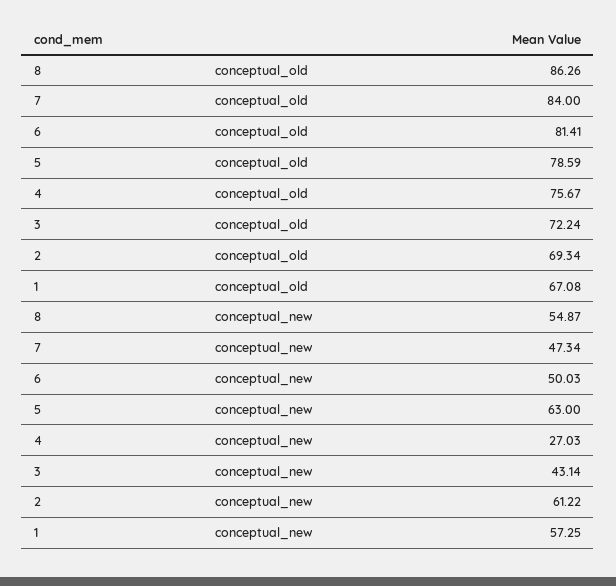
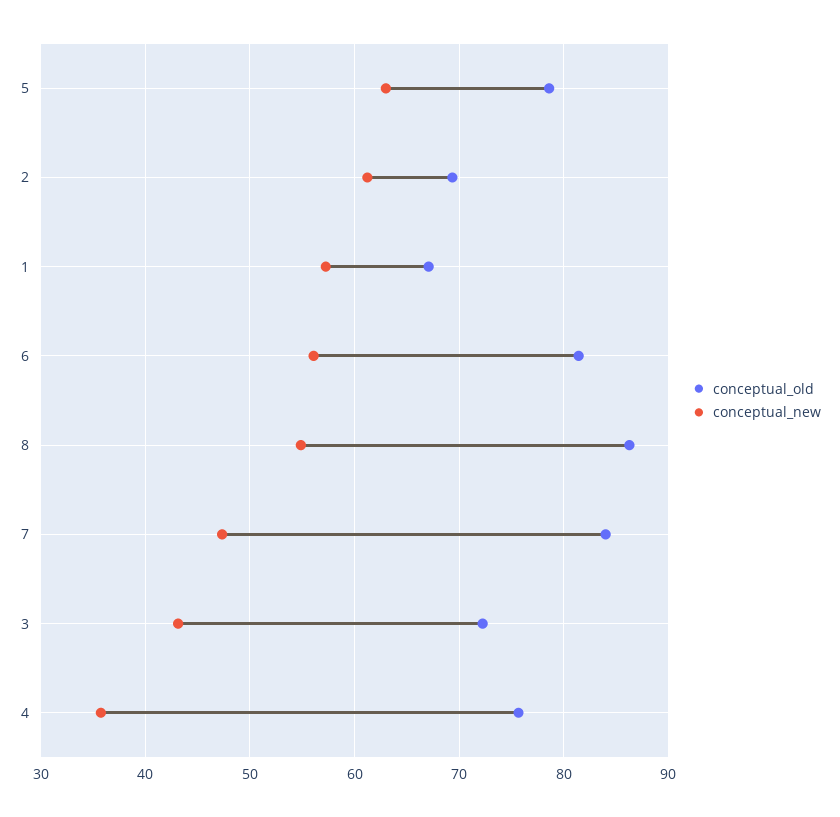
  {
    "conceptual_old": {
      "8": 86.26,
      "7": 84,
      "6": 81.41,
      "5": 78.59,
      "4": 75.67,
      "3": 72.24,
      "2": 69.34,
      "1": 67.08
    },
    "conceptual_new": {
      "8": 54.87,
      "7": 47.34,
-     "6": 50.03,
+     "6": 56,
      "5": 63,
-     "4": 27.03,
+     "4": 36,
      "3": 43.14,
      "2": 61.22,
      "1": 57.25
    }
  }

